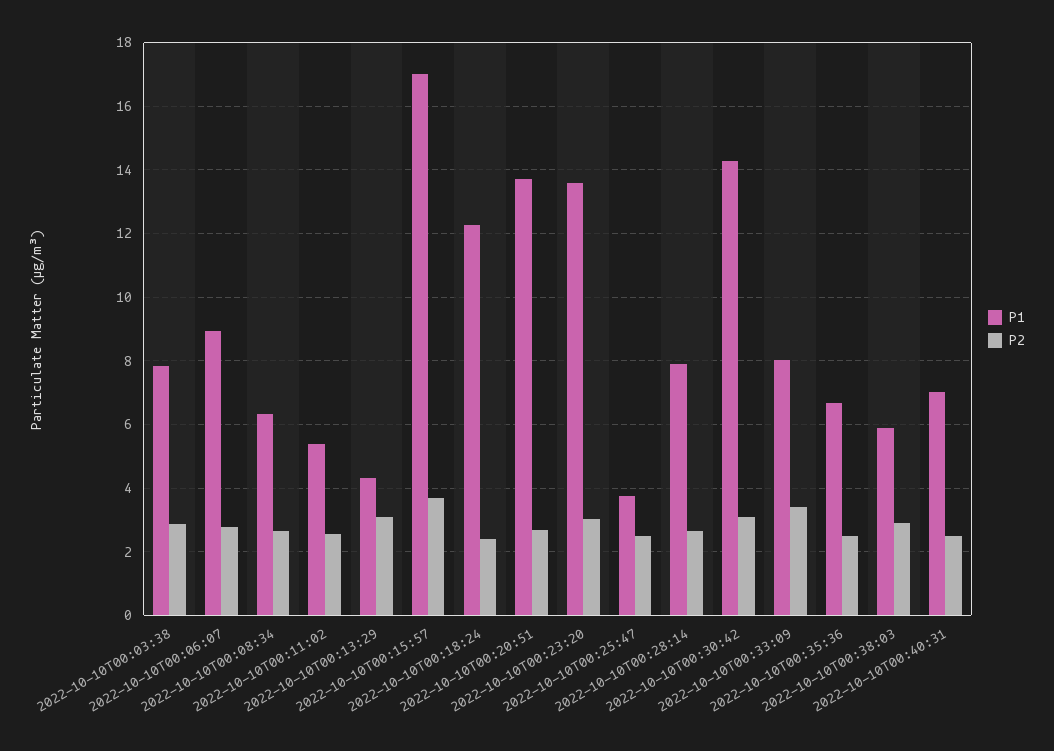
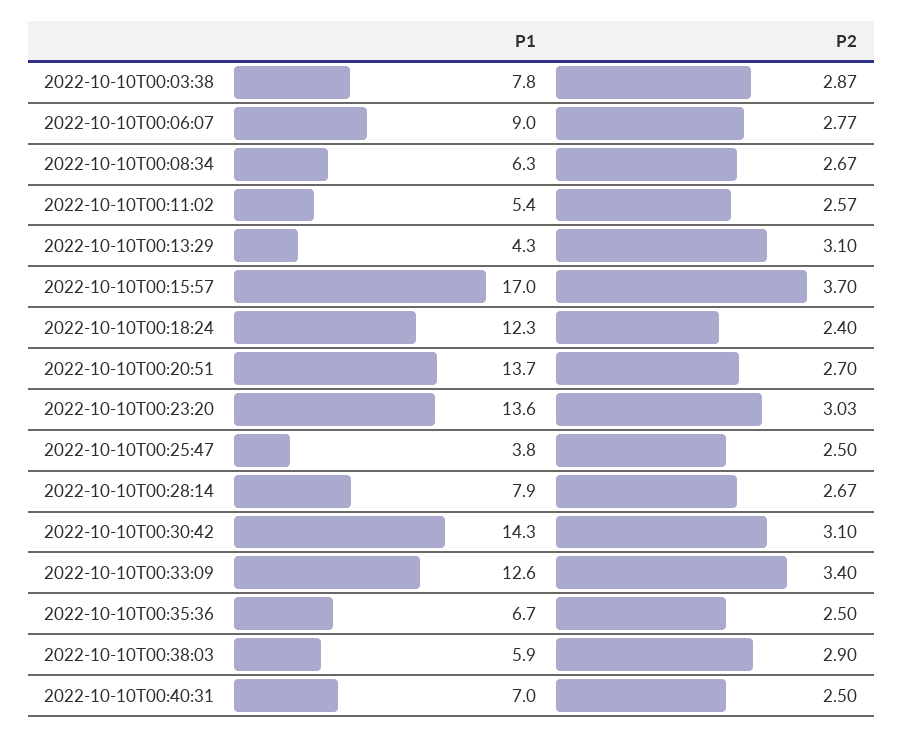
  {
    "P1": {
      "2022-10-10T00:03:38": 7.8,
      "2022-10-10T00:06:07": 9,
      "2022-10-10T00:08:34": 6.3,
      "2022-10-10T00:11:02": 5.4,
      "2022-10-10T00:13:29": 4.3,
      "2022-10-10T00:15:57": 17,
      "2022-10-10T00:18:24": 12.3,
      "2022-10-10T00:20:51": 13.7,
      "2022-10-10T00:23:20": 13.6,
      "2022-10-10T00:25:47": 3.8,
      "2022-10-10T00:28:14": 7.9,
      "2022-10-10T00:30:42": 14.3,
-     "2022-10-10T00:33:09": 8,
+     "2022-10-10T00:33:09": 12.6,
      "2022-10-10T00:35:36": 6.7,
      "2022-10-10T00:38:03": 5.9,
      "2022-10-10T00:40:31": 7
    },
    "P2": {
      "2022-10-10T00:03:38": 2.87,
      "2022-10-10T00:06:07": 2.77,
      "2022-10-10T00:08:34": 2.67,
      "2022-10-10T00:11:02": 2.57,
      "2022-10-10T00:13:29": 3.1,
      "2022-10-10T00:15:57": 3.7,
      "2022-10-10T00:18:24": 2.4,
      "2022-10-10T00:20:51": 2.7,
      "2022-10-10T00:23:20": 3.03,
      "2022-10-10T00:25:47": 2.5,
      "2022-10-10T00:28:14": 2.67,
      "2022-10-10T00:30:42": 3.1,
      "2022-10-10T00:33:09": 3.4,
      "2022-10-10T00:35:36": 2.5,
      "2022-10-10T00:38:03": 2.9,
      "2022-10-10T00:40:31": 2.5
    }
  }

